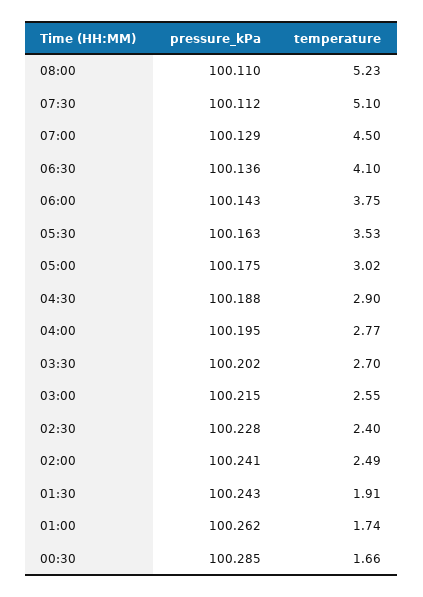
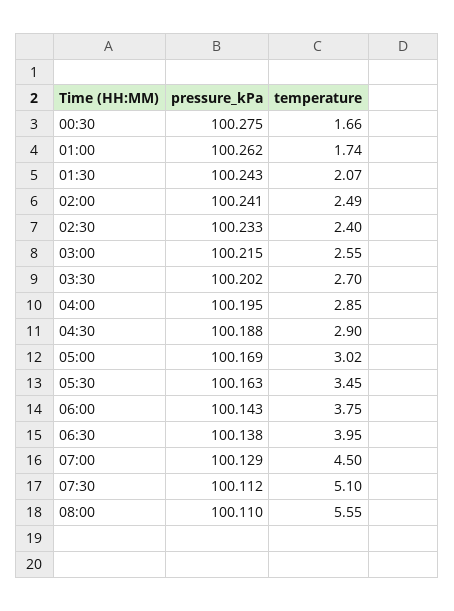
  {
    "pressure_kPa": {
      "08:00": 100.11,
      "07:30": 100.112,
      "07:00": 100.129,
-     "06:30": 100.136,
+     "06:30": 100.138,
      "06:00": 100.143,
      "05:30": 100.163,
-     "05:00": 100.175,
+     "05:00": 100.169,
      "04:30": 100.188,
      "04:00": 100.195,
      "03:30": 100.202,
      "03:00": 100.215,
-     "02:30": 100.228,
+     "02:30": 100.233,
      "02:00": 100.241,
      "01:30": 100.243,
      "01:00": 100.262,
-     "00:30": 100.285
+     "00:30": 100.275
    },
    "temperature": {
-     "08:00": 5.23,
+     "08:00": 5.55,
      "07:30": 5.1,
      "07:00": 4.5,
-     "06:30": 4.1,
+     "06:30": 3.95,
      "06:00": 3.75,
-     "05:30": 3.53,
+     "05:30": 3.45,
      "05:00": 3.02,
      "04:30": 2.9,
-     "04:00": 2.77,
+     "04:00": 2.85,
      "03:30": 2.7,
      "03:00": 2.55,
      "02:30": 2.4,
      "02:00": 2.49,
-     "01:30": 1.91,
+     "01:30": 2.07,
      "01:00": 1.74,
      "00:30": 1.66
    }
  }

